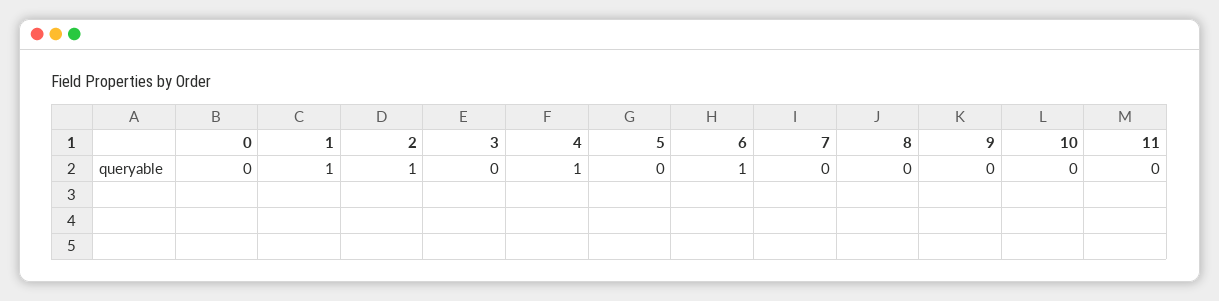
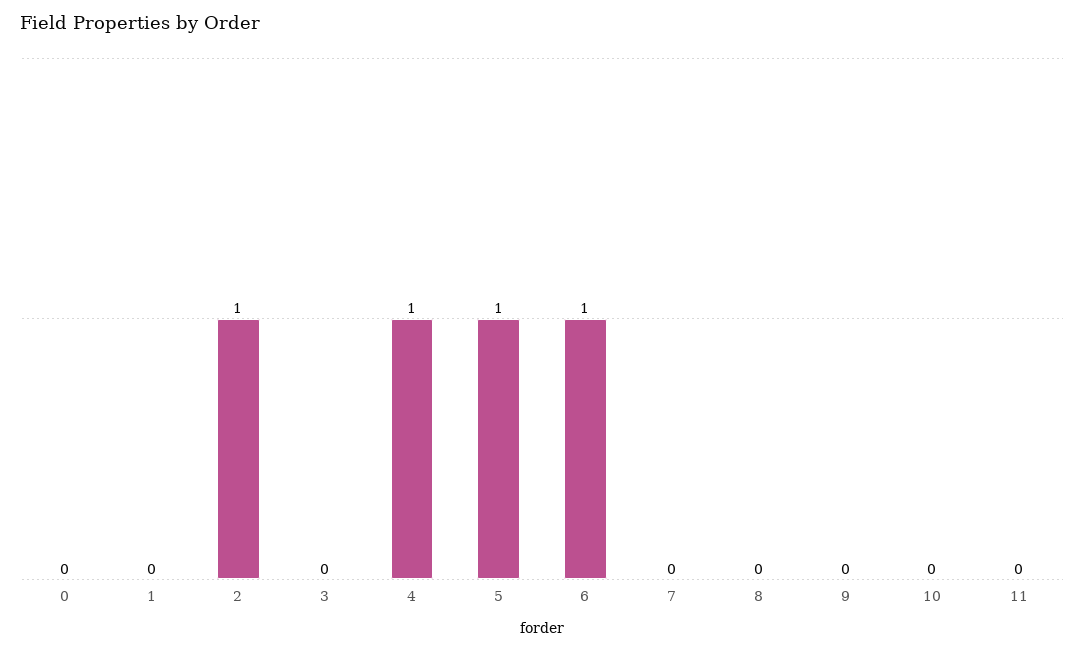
  {
    "0": 0,
-   "1": 1,
+   "1": 0,
    "2": 1,
    "3": 0,
    "4": 1,
-   "5": 0,
+   "5": 1,
    "6": 1,
    "7": 0,
    "8": 0,
    "9": 0,
    "10": 0,
    "11": 0
  }

